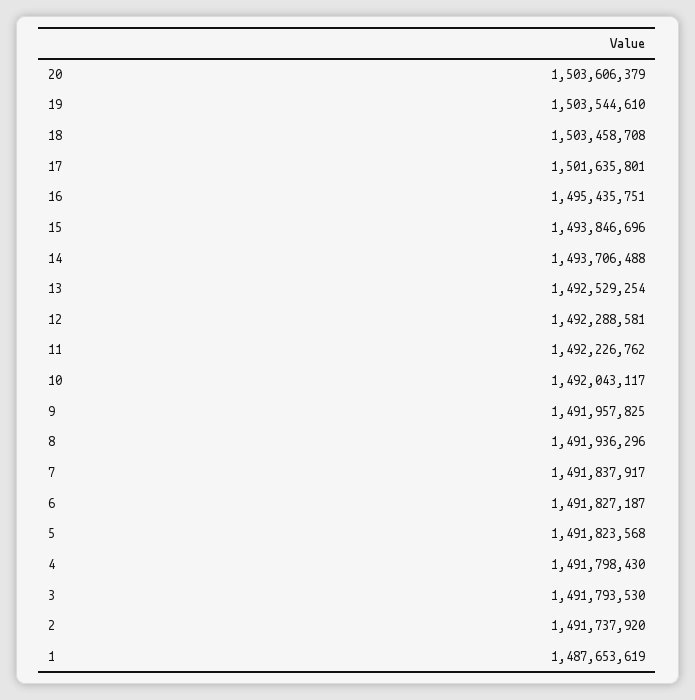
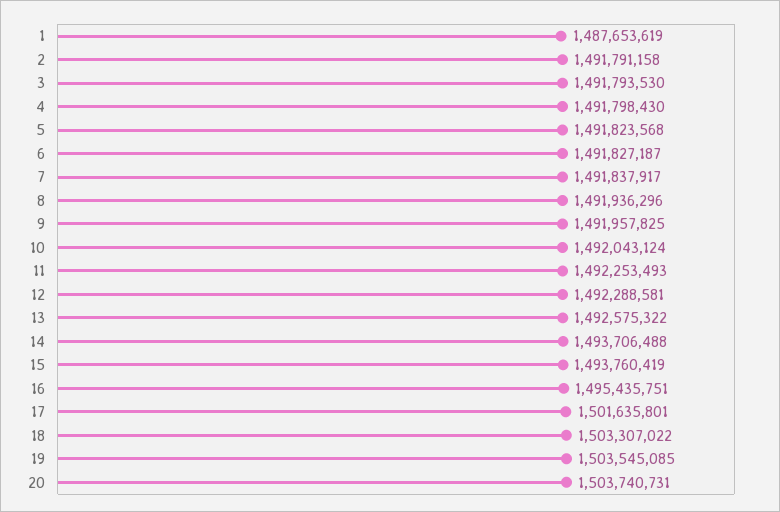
  {
-   "20": 1503606379,
+   "20": 1503740731,
-   "19": 1503544610,
+   "19": 1503545085,
-   "18": 1503458708,
+   "18": 1503307022,
    "17": 1501635801,
    "16": 1495435751,
-   "15": 1493846696,
+   "15": 1493760419,
    "14": 1493706488,
-   "13": 1492529254,
+   "13": 1492575322,
    "12": 1492288581,
-   "11": 1492226762,
+   "11": 1492253493,
-   "10": 1492043117,
+   "10": 1492043124,
    "9": 1491957825,
    "8": 1491936296,
    "7": 1491837917,
    "6": 1491827187,
    "5": 1491823568,
    "4": 1491798430,
    "3": 1491793530,
-   "2": 1491737920,
+   "2": 1491791158,
    "1": 1487653619
  }

